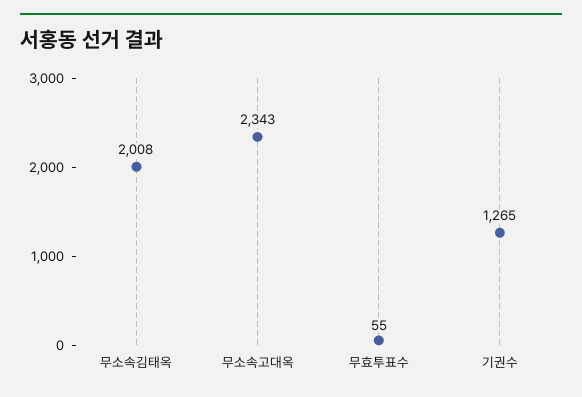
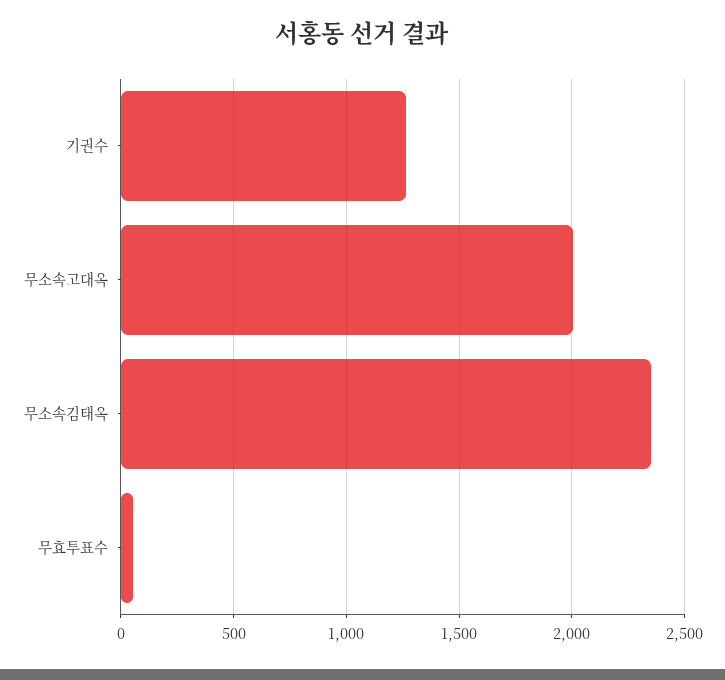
  {
-   "무소속김태옥": 2008,
+   "무소속김태옥": 2350,
-   "무소속고대옥": 2343,
+   "무소속고대옥": 2000,
    "무효투표수": 55,
    "기권수": 1265
  }

